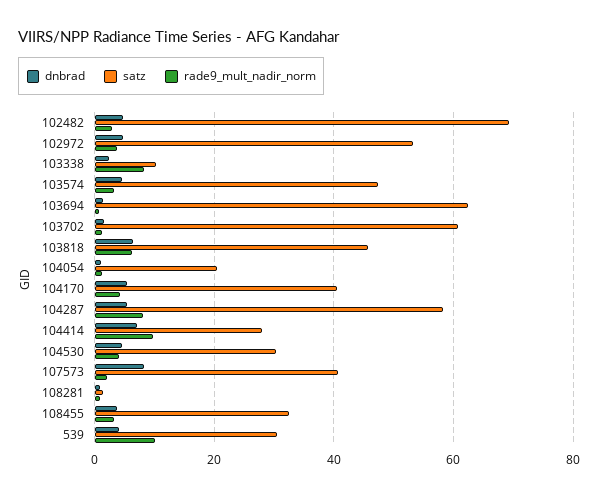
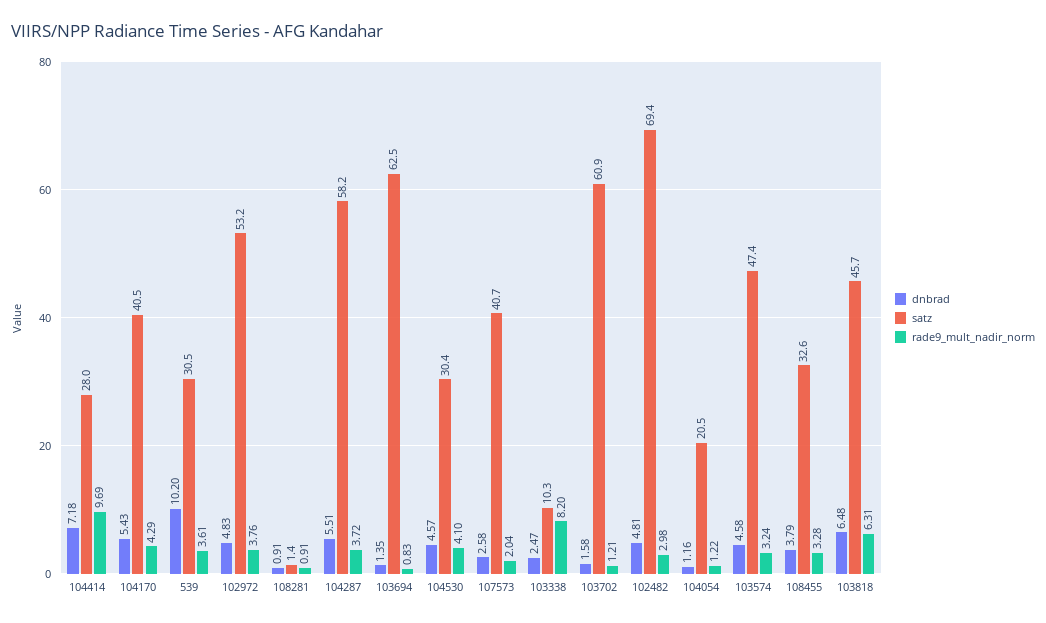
  {
    "dnbrad": {
      "102482": 4.81,
      "102972": 4.83,
      "103338": 2.47,
      "103574": 4.58,
      "103694": 1.35,
      "103702": 1.58,
      "103818": 6.48,
      "104054": 1.16,
      "104170": 5.43,
      "104287": 5.51,
      "104414": 7.18,
      "104530": 4.57,
-     "107573": 8,
+     "107573": 2.58,
      "108281": 0.91,
      "108455": 3.79,
-     "539": 4
+     "539": 10.2
    },
    "satz": {
      "102482": 69.4,
      "102972": 53.2,
      "103338": 10.3,
      "103574": 47.4,
      "103694": 62.5,
      "103702": 60.9,
      "103818": 45.7,
      "104054": 20.5,
      "104170": 40.5,
      "104287": 58.2,
      "104414": 28,
      "104530": 30.4,
      "107573": 40.7,
      "108281": 1.4,
      "108455": 32.6,
      "539": 30.5
    },
    "rade9_mult_nadir_norm": {
      "102482": 2.98,
      "102972": 3.76,
      "103338": 8.2,
      "103574": 3.24,
      "103694": 0.83,
      "103702": 1.21,
      "103818": 6.31,
      "104054": 1.22,
      "104170": 4.29,
-     "104287": 8,
+     "104287": 3.72,
      "104414": 9.69,
      "104530": 4.1,
      "107573": 2.04,
      "108281": 0.91,
      "108455": 3.28,
-     "539": 10
+     "539": 3.61
    }
  }

